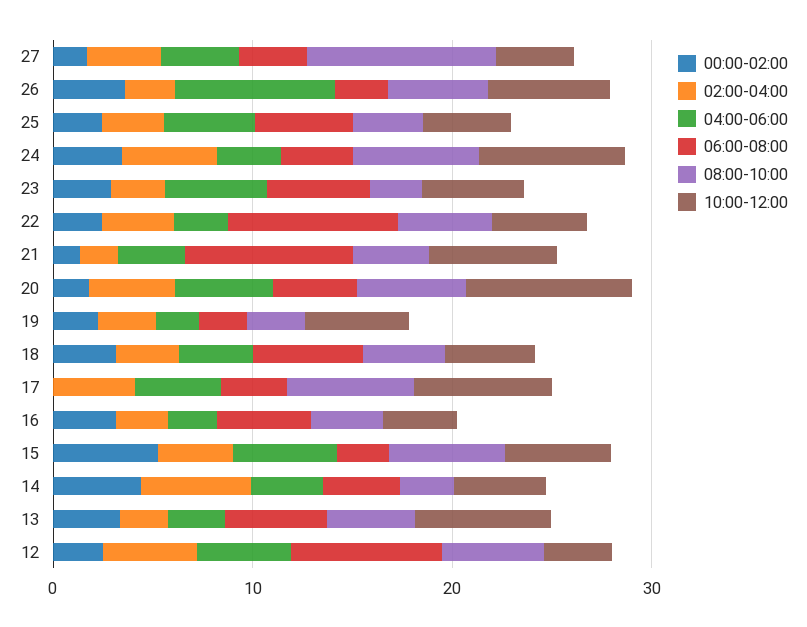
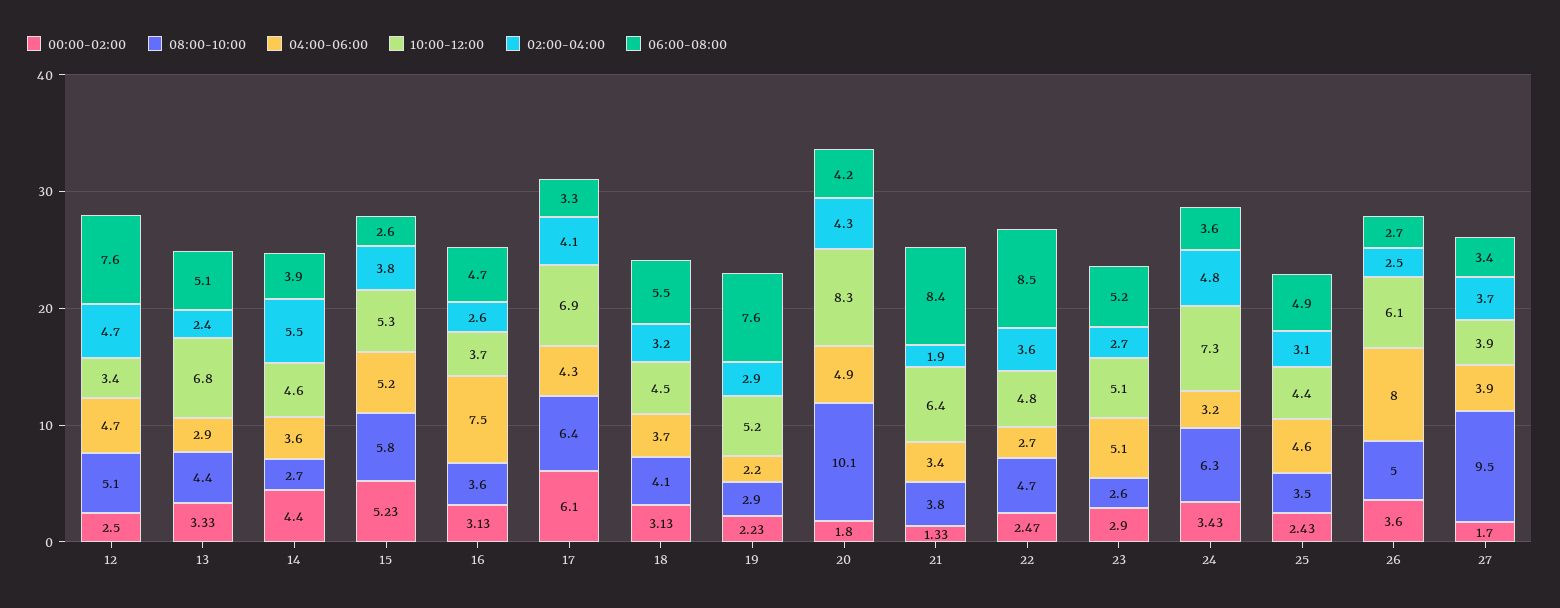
  {
    "00:00-02:00": {
      "27": 1.7,
      "26": 3.6,
      "25": 2.43,
      "24": 3.43,
      "23": 2.9,
      "22": 2.47,
      "21": 1.33,
      "20": 1.8,
      "19": 2.23,
      "18": 3.13,
-     "17": 0,
+     "17": 6.1,
      "16": 3.13,
      "15": 5.23,
      "14": 4.4,
      "13": 3.33,
      "12": 2.5
    },
    "02:00-04:00": {
      "27": 3.7,
      "26": 2.5,
      "25": 3.1,
      "24": 4.8,
      "23": 2.7,
      "22": 3.6,
      "21": 1.9,
      "20": 4.3,
      "19": 2.9,
      "18": 3.2,
      "17": 4.1,
      "16": 2.6,
      "15": 3.8,
      "14": 5.5,
      "13": 2.4,
      "12": 4.7
    },
    "04:00-06:00": {
      "27": 3.9,
      "26": 8,
      "25": 4.6,
      "24": 3.2,
      "23": 5.1,
      "22": 2.7,
      "21": 3.4,
      "20": 4.9,
      "19": 2.2,
      "18": 3.7,
      "17": 4.3,
-     "16": 2,
+     "16": 7.5,
      "15": 5.2,
      "14": 3.6,
      "13": 2.9,
      "12": 4.7
    },
    "06:00-08:00": {
      "27": 3.4,
      "26": 2.7,
      "25": 4.9,
      "24": 3.6,
      "23": 5.2,
      "22": 8.5,
      "21": 8.4,
      "20": 4.2,
-     "19": 2,
+     "19": 7.6,
      "18": 5.5,
      "17": 3.3,
      "16": 4.7,
      "15": 2.6,
      "14": 3.9,
      "13": 5.1,
      "12": 7.6
    },
    "08:00-10:00": {
      "27": 9.5,
      "26": 5,
      "25": 3.5,
      "24": 6.3,
      "23": 2.6,
      "22": 4.7,
      "21": 3.8,
-     "20": 6,
+     "20": 10.1,
      "19": 2.9,
      "18": 4.1,
      "17": 6.4,
      "16": 3.6,
      "15": 5.8,
      "14": 2.7,
      "13": 4.4,
      "12": 5.1
    },
    "10:00-12:00": {
      "27": 3.9,
      "26": 6.1,
      "25": 4.4,
      "24": 7.3,
      "23": 5.1,
      "22": 4.8,
      "21": 6.4,
      "20": 8.3,
      "19": 5.2,
      "18": 4.5,
      "17": 6.9,
      "16": 3.7,
      "15": 5.3,
      "14": 4.6,
      "13": 6.8,
      "12": 3.4
    }
  }

